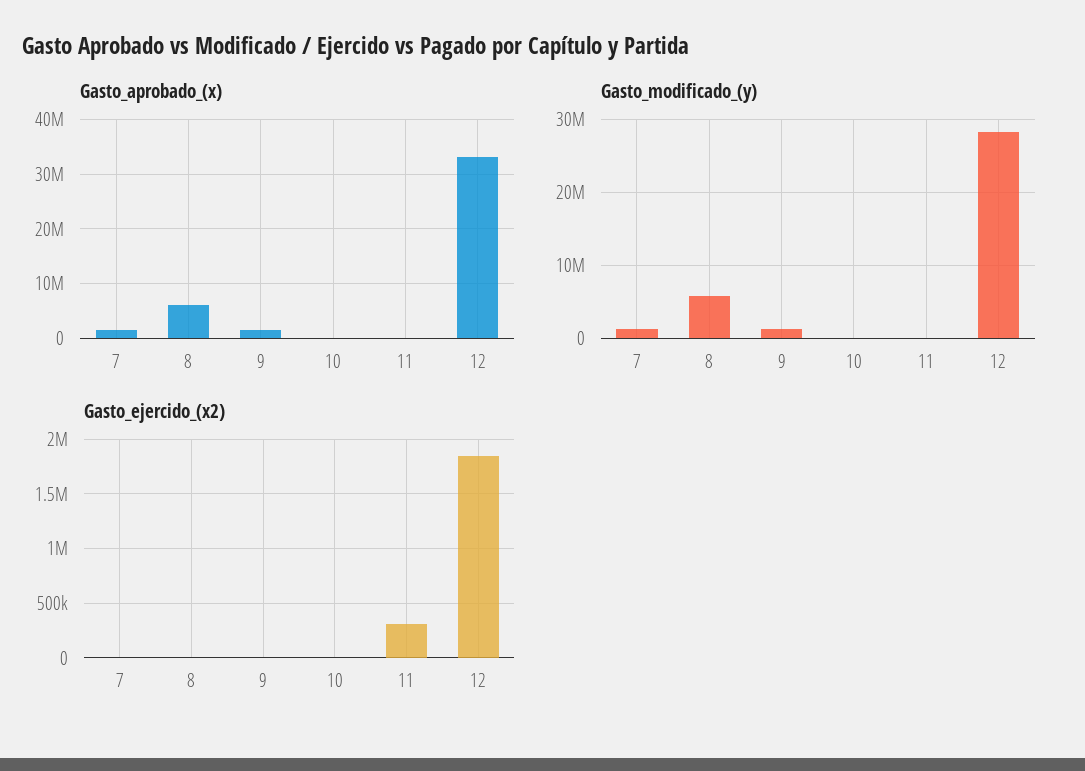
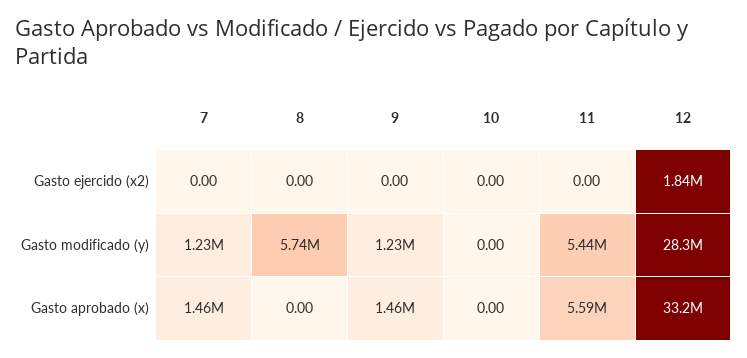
  {
    "Gasto_aprobado_(x)": {
      "7": 1460000,
-     "8": 6000000,
+     "8": 0,
      "9": 1460000,
      "10": 0,
-     "11": 0,
+     "11": 5590000,
      "12": 33200000
    },
    "Gasto_modificado_(y)": {
      "7": 1230000,
      "8": 5740000,
      "9": 1230000,
      "10": 0,
-     "11": 0,
+     "11": 5440000,
      "12": 28300000
    },
    "Gasto_ejercido_(x2)": {
      "7": 0,
      "8": 0,
      "9": 0,
      "10": 0,
-     "11": 300000,
+     "11": 0,
      "12": 1840000
    }
  }

